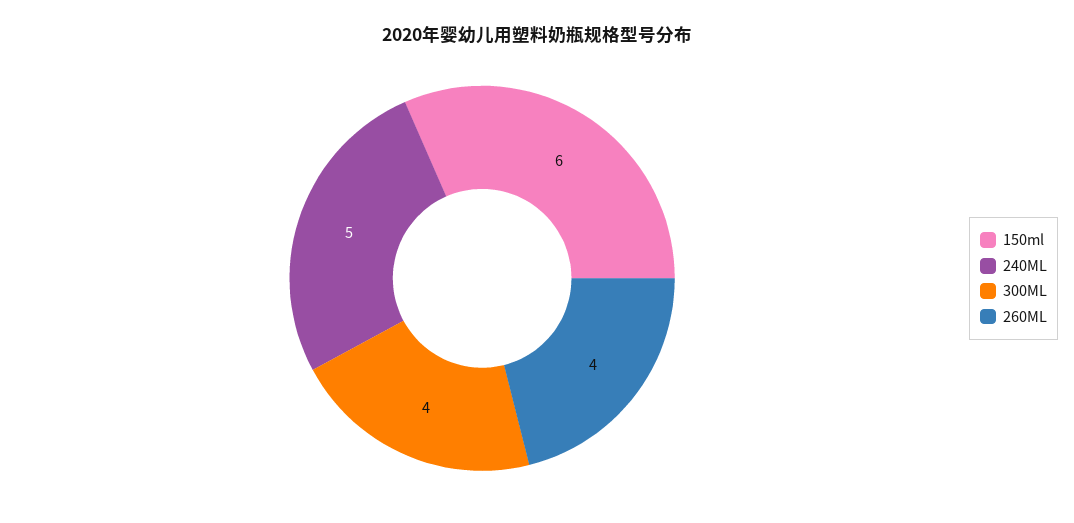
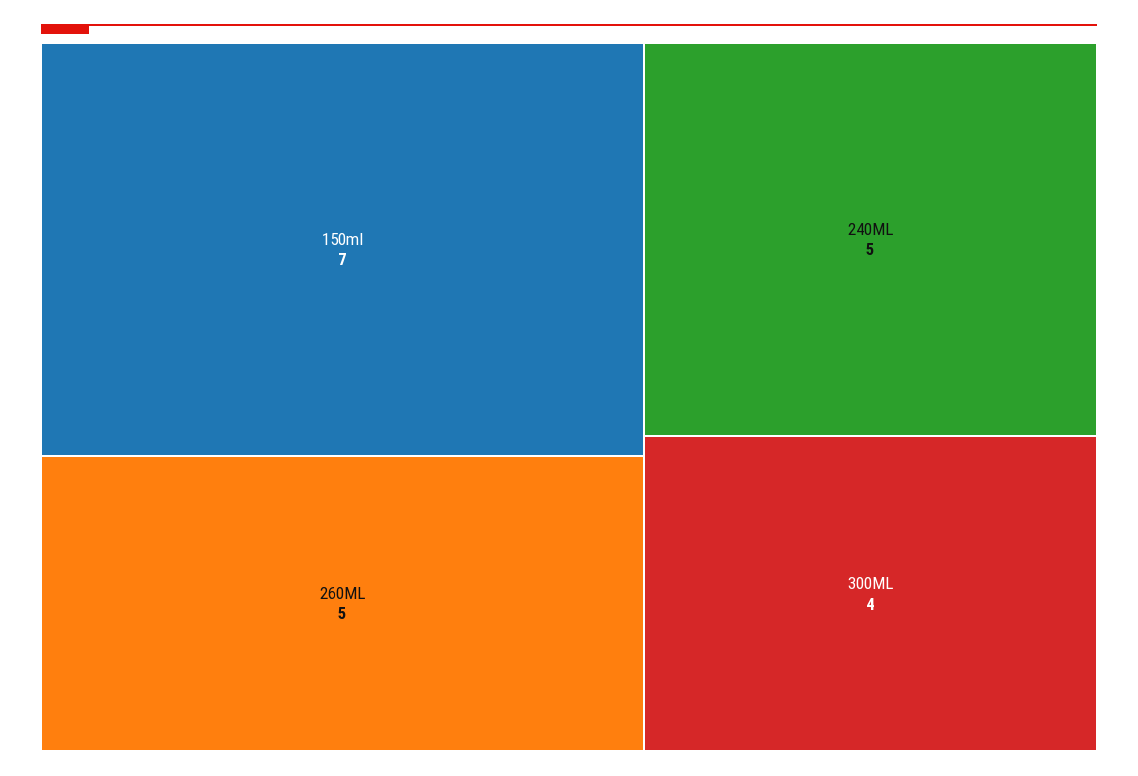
  {
-   "150ml": 6,
+   "150ml": 7,
    "240ML": 5,
    "300ML": 4,
-   "260ML": 4
+   "260ML": 5
  }

